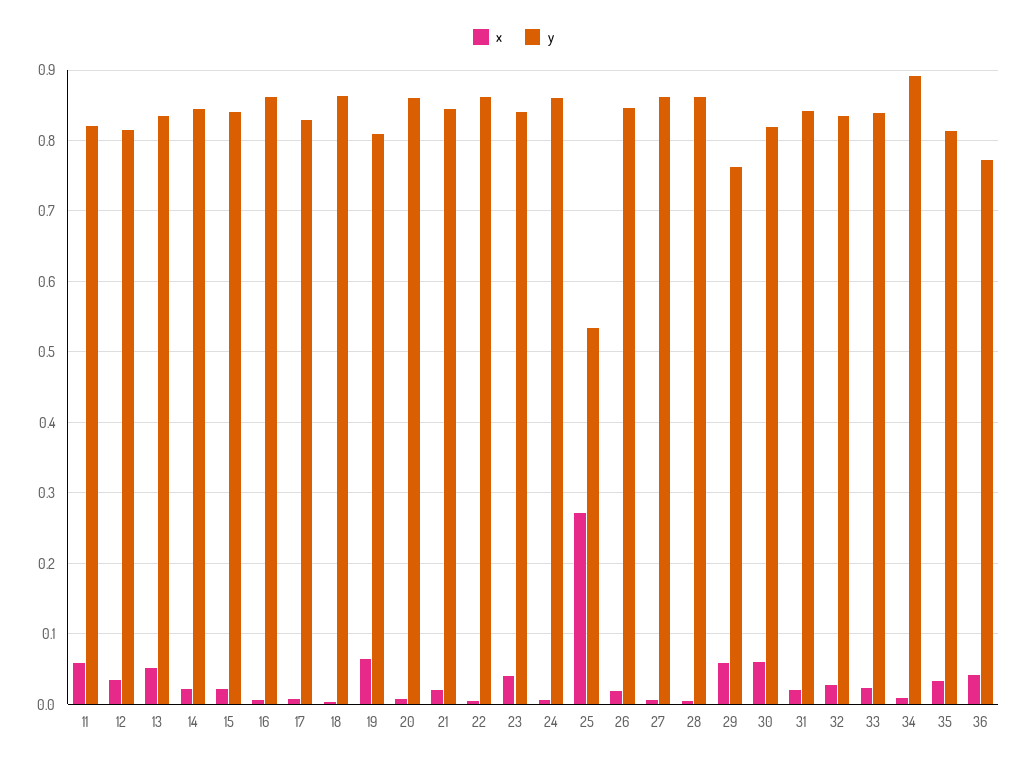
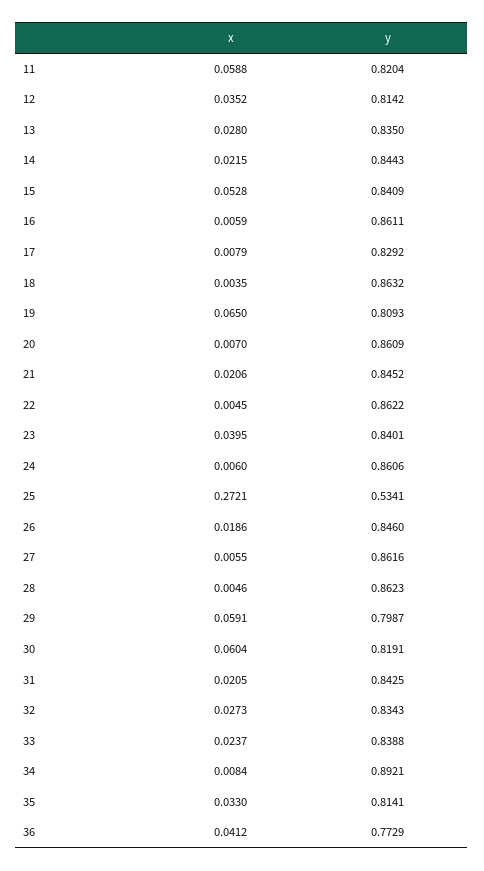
  {
    "x": {
      "11": 0.0588,
      "12": 0.0352,
-     "13": 0.05,
+     "13": 0.028,
      "14": 0.0215,
-     "15": 0.02,
+     "15": 0.0528,
      "16": 0.0059,
      "17": 0.0079,
      "18": 0.0035,
      "19": 0.065,
      "20": 0.007,
      "21": 0.0206,
      "22": 0.0045,
      "23": 0.0395,
      "24": 0.006,
      "25": 0.2721,
      "26": 0.0186,
      "27": 0.0055,
      "28": 0.0046,
      "29": 0.0591,
      "30": 0.0604,
      "31": 0.0205,
      "32": 0.0273,
      "33": 0.0237,
      "34": 0.0084,
      "35": 0.033,
      "36": 0.0412
    },
    "y": {
      "11": 0.8204,
      "12": 0.8142,
      "13": 0.835,
      "14": 0.8443,
      "15": 0.8409,
      "16": 0.8611,
      "17": 0.8292,
      "18": 0.8632,
      "19": 0.8093,
      "20": 0.8609,
      "21": 0.8452,
      "22": 0.8622,
      "23": 0.8401,
      "24": 0.8606,
      "25": 0.5341,
      "26": 0.846,
      "27": 0.8616,
      "28": 0.8623,
-     "29": 0.76,
+     "29": 0.7987,
      "30": 0.8191,
      "31": 0.8425,
      "32": 0.8343,
      "33": 0.8388,
      "34": 0.8921,
      "35": 0.8141,
      "36": 0.7729
    }
  }

